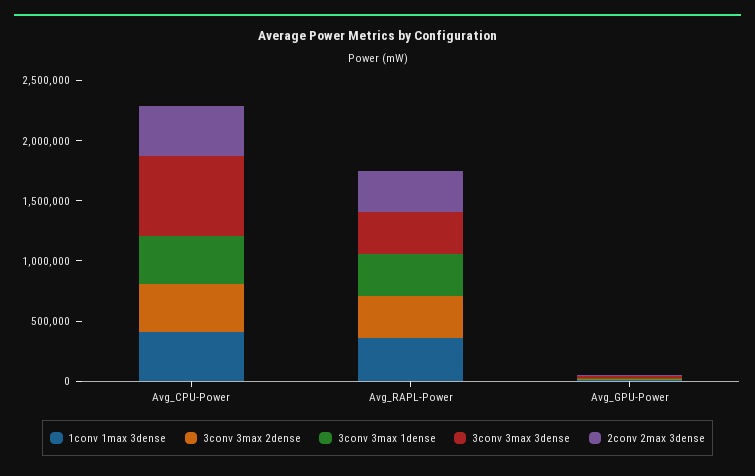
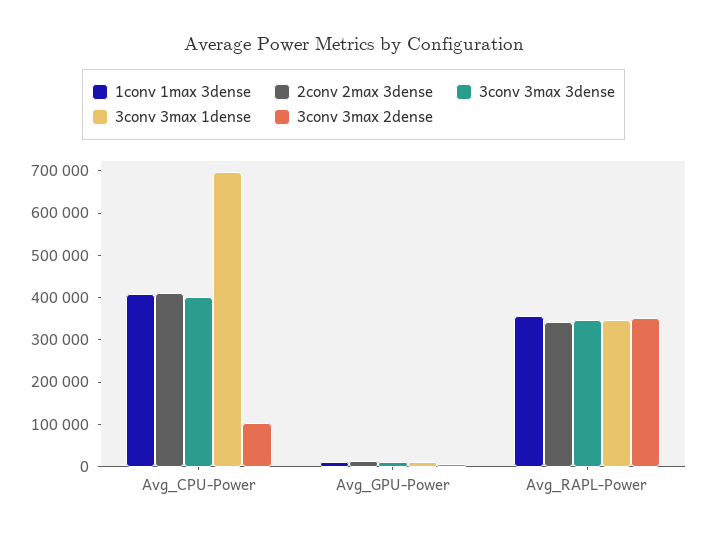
  {
    "1conv 1max 3dense": {
      "Avg_CPU-Power": 400000,
      "Avg_RAPL-Power": 360000,
      "Avg_GPU-Power": 20000
    },
    "3conv 3max 2dense": {
-     "Avg_CPU-Power": 400000,
+     "Avg_CPU-Power": 100000,
      "Avg_RAPL-Power": 360000,
      "Avg_GPU-Power": 0
    },
    "3conv 3max 1dense": {
-     "Avg_CPU-Power": 400000,
+     "Avg_CPU-Power": 700000,
      "Avg_RAPL-Power": 340000,
      "Avg_GPU-Power": 20000
    },
    "3conv 3max 3dense": {
-     "Avg_CPU-Power": 700000,
+     "Avg_CPU-Power": 400000,
      "Avg_RAPL-Power": 340000,
      "Avg_GPU-Power": 20000
    },
    "2conv 2max 3dense": {
      "Avg_CPU-Power": 420000,
      "Avg_RAPL-Power": 340000,
      "Avg_GPU-Power": 20000
    }
  }

